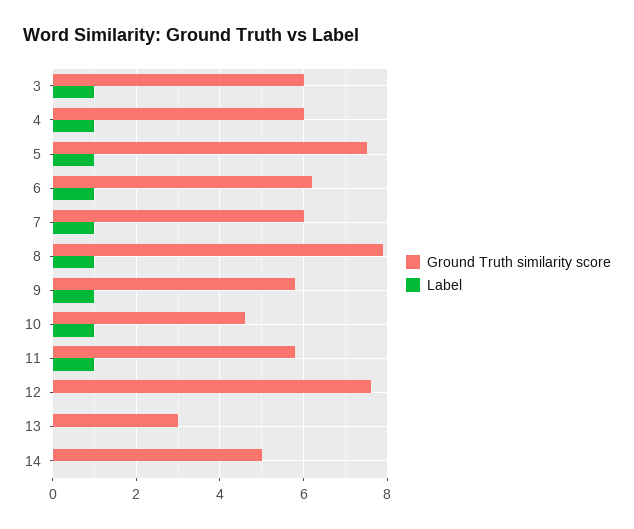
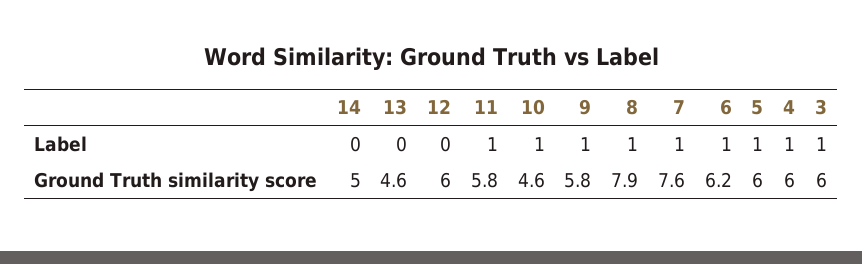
  {
    "Ground Truth similarity score": {
      "3": 6,
      "4": 6,
-     "5": 7.5,
+     "5": 6,
      "6": 6.2,
-     "7": 6,
+     "7": 7.6,
      "8": 7.9,
      "9": 5.8,
      "10": 4.6,
      "11": 5.8,
-     "12": 7.5,
+     "12": 6,
-     "13": 3,
+     "13": 4.6,
      "14": 5
    },
    "Label": {
      "3": 1,
      "4": 1,
      "5": 1,
      "6": 1,
      "7": 1,
      "8": 1,
      "9": 1,
      "10": 1,
      "11": 1,
      "12": 0,
      "13": 0,
      "14": 0
    }
  }

